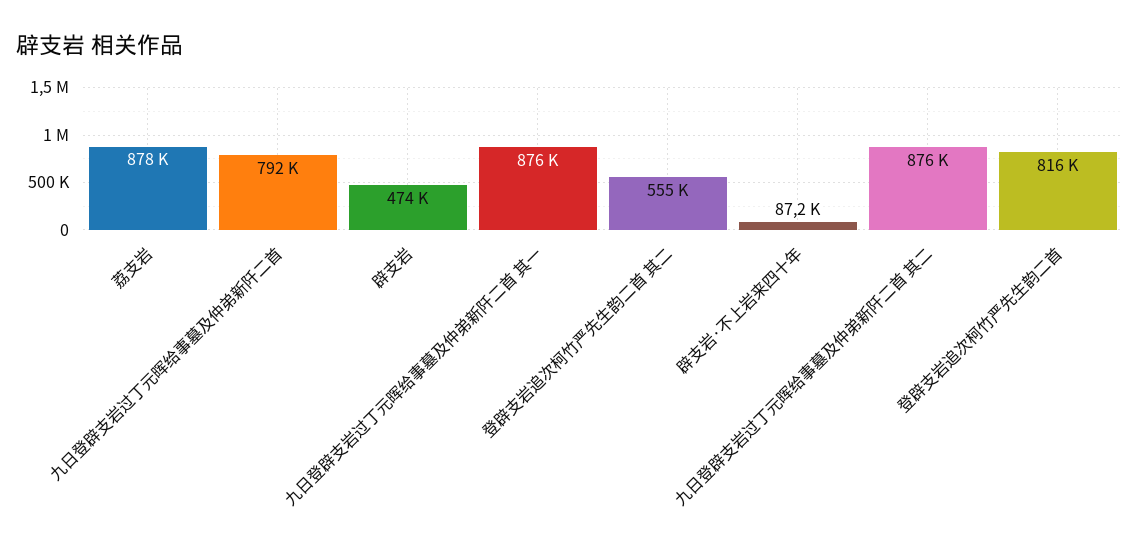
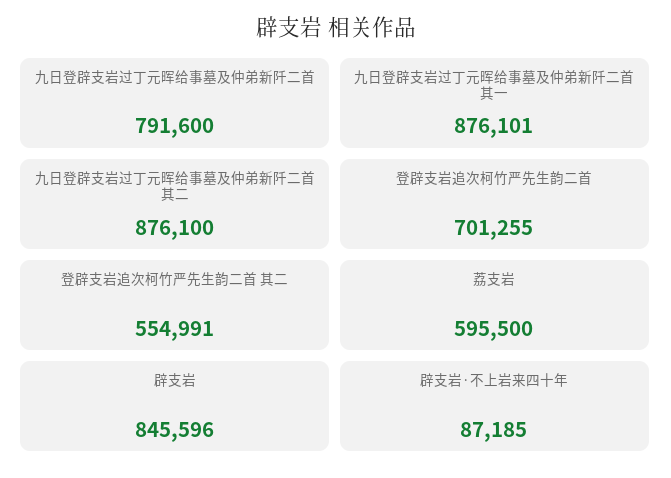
  {
-   "荔支岩": 878000,
+   "荔支岩": 595500,
    "九日登辟支岩过丁元晖给事墓及仲弟新阡二首": 791600,
-   "辟支岩": 474000,
+   "辟支岩": 845596,
    "九日登辟支岩过丁元晖给事墓及仲弟新阡二首 其一": 876101,
    "登辟支岩追次柯竹严先生韵二首 其二": 554991,
    "辟支岩·不上岩来四十年": 87185,
    "九日登辟支岩过丁元晖给事墓及仲弟新阡二首 其二": 876100,
-   "登辟支岩追次柯竹严先生韵二首": 816000
+   "登辟支岩追次柯竹严先生韵二首": 701255
  }

